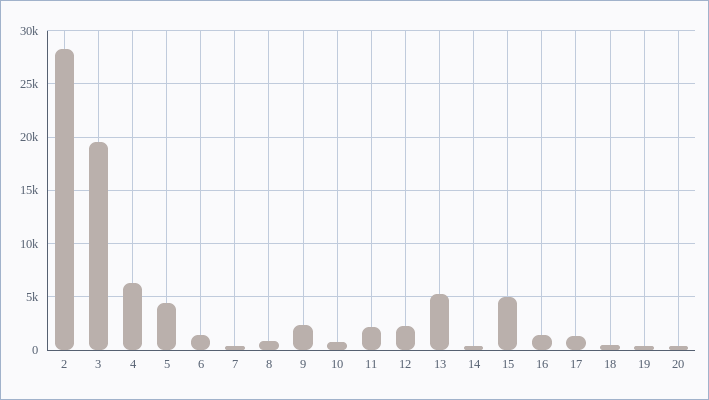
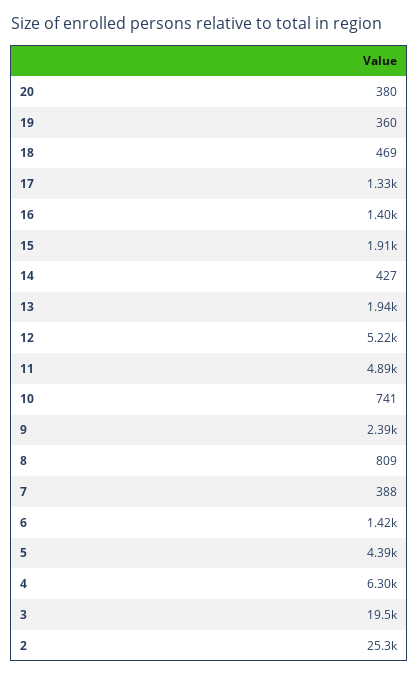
  {
-   "2": 28000,
+   "2": 25300,
    "3": 19500,
    "4": 6300,
    "5": 4390,
    "6": 1420,
    "7": 388,
    "8": 809,
    "9": 2390,
    "10": 741,
-   "11": 2000,
+   "11": 4890,
-   "12": 2000,
+   "12": 5220,
-   "13": 5000,
+   "13": 1940,
    "14": 427,
-   "15": 5000,
+   "15": 1910,
    "16": 1400,
    "17": 1330,
    "18": 469,
    "19": 360,
    "20": 380
  }

